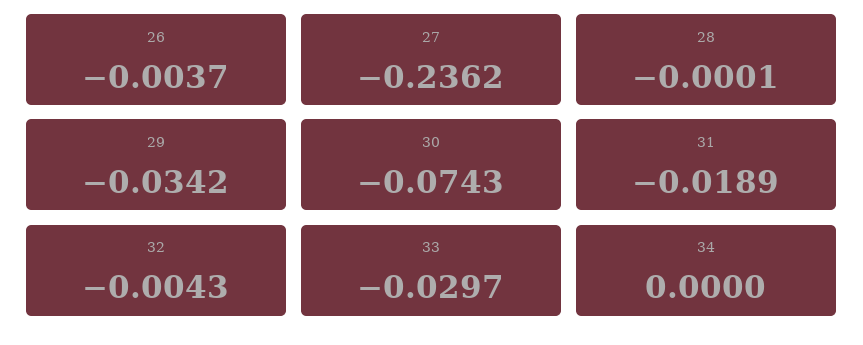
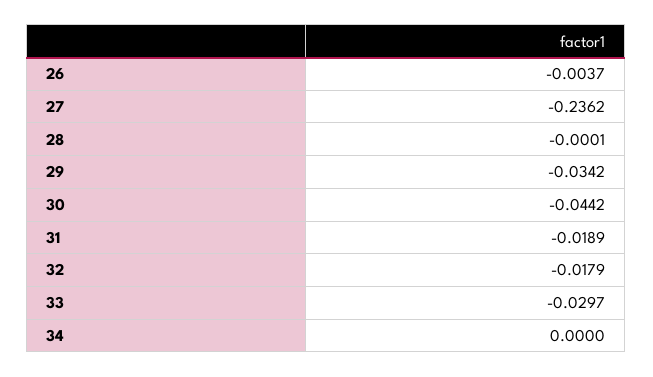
  {
    "26": -0.0037,
    "27": -0.2362,
    "28": -0.0001,
    "29": -0.0342,
-   "30": -0.0743,
+   "30": -0.0442,
    "31": -0.0189,
-   "32": -0.0043,
+   "32": -0.0179,
    "33": -0.0297,
    "34": 0
  }

